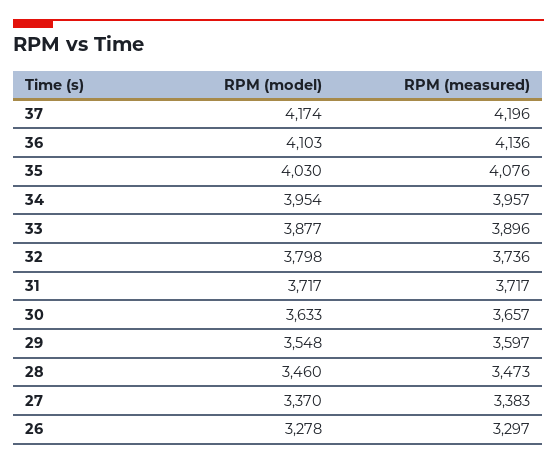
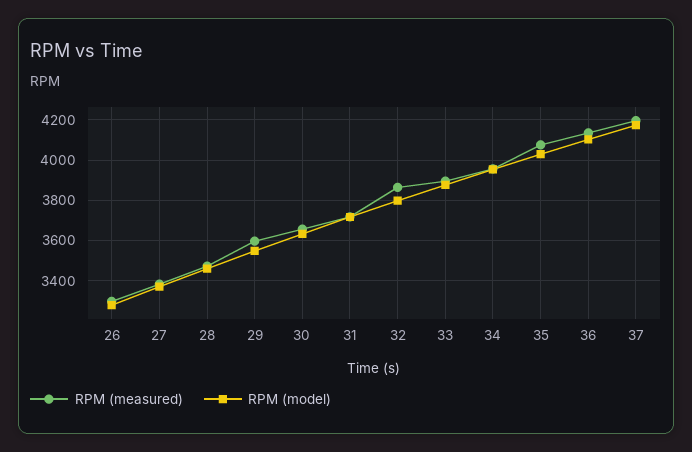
  {
    "RPM (model)": {
      "37": 4174,
      "36": 4103,
      "35": 4030,
      "34": 3954,
      "33": 3877,
      "32": 3798,
      "31": 3717,
      "30": 3633,
      "29": 3548,
      "28": 3460,
      "27": 3370,
      "26": 3278
    },
    "RPM (measured)": {
      "37": 4196,
      "36": 4136,
      "35": 4076,
      "34": 3957,
      "33": 3896,
-     "32": 3736,
+     "32": 3850,
      "31": 3717,
      "30": 3657,
      "29": 3597,
      "28": 3473,
      "27": 3383,
      "26": 3297
    }
  }

